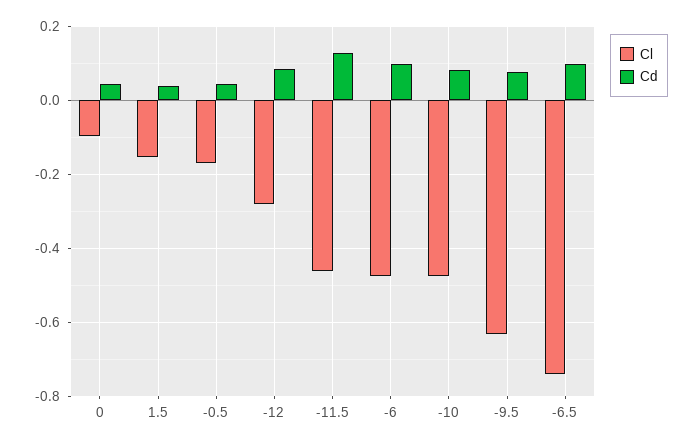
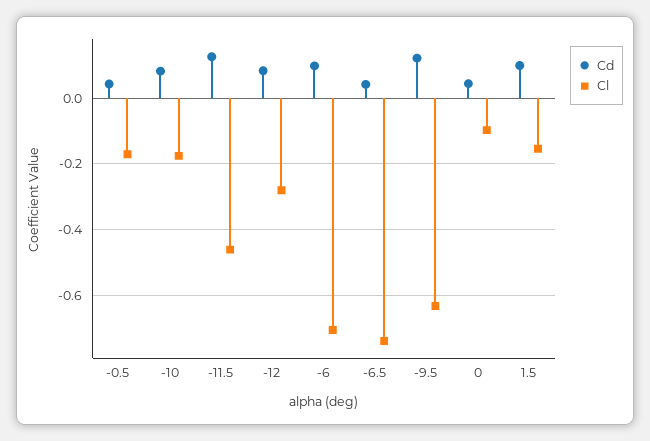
  {
    "Cl": {
      "0": -0.1,
      "1.5": -0.16,
      "-0.5": -0.18,
      "-12": -0.28,
      "-11.5": -0.46,
-     "-6": -0.48,
+     "-6": -0.7,
-     "-10": -0.48,
+     "-10": -0.18,
      "-9.5": -0.64,
      "-6.5": -0.74
    },
    "Cd": {
      "0": 0.04,
-     "1.5": 0.04,
+     "1.5": 0.1,
      "-0.5": 0.04,
      "-12": 0.08,
      "-11.5": 0.12,
      "-6": 0.1,
      "-10": 0.08,
-     "-9.5": 0.08,
+     "-9.5": 0.12,
-     "-6.5": 0.1
+     "-6.5": 0.04
    }
  }

